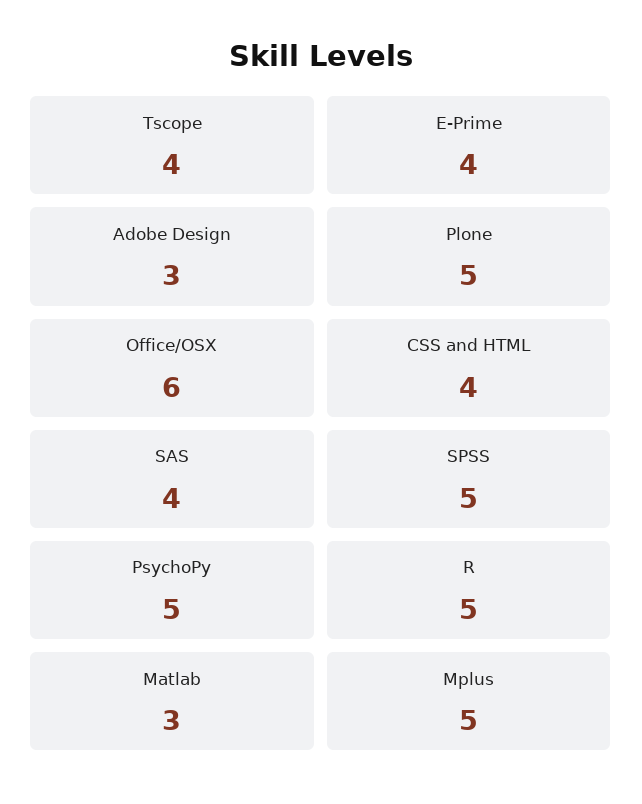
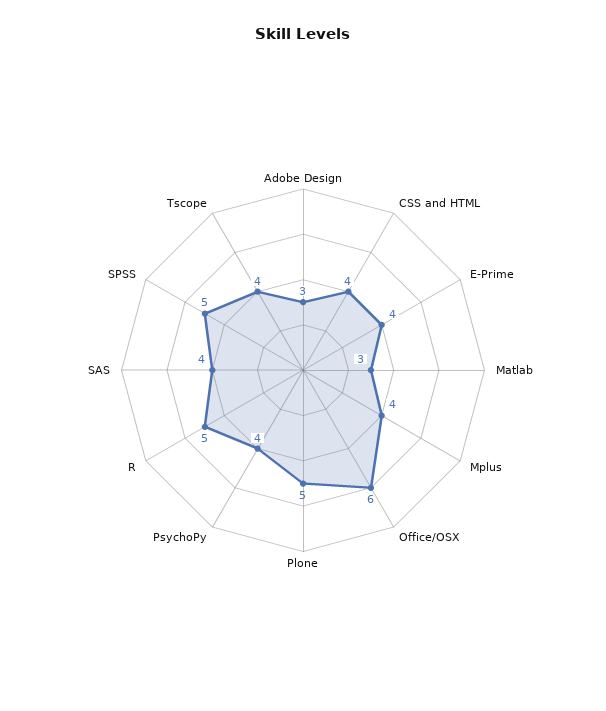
  {
    "Tscope": 4,
    "E-Prime": 4,
    "Adobe Design": 3,
    "Plone": 5,
    "Office/OSX": 6,
    "CSS and HTML": 4,
    "SAS": 4,
    "SPSS": 5,
-   "PsychoPy": 5,
+   "PsychoPy": 4,
    "R": 5,
    "Matlab": 3,
-   "Mplus": 5
+   "Mplus": 4
  }

